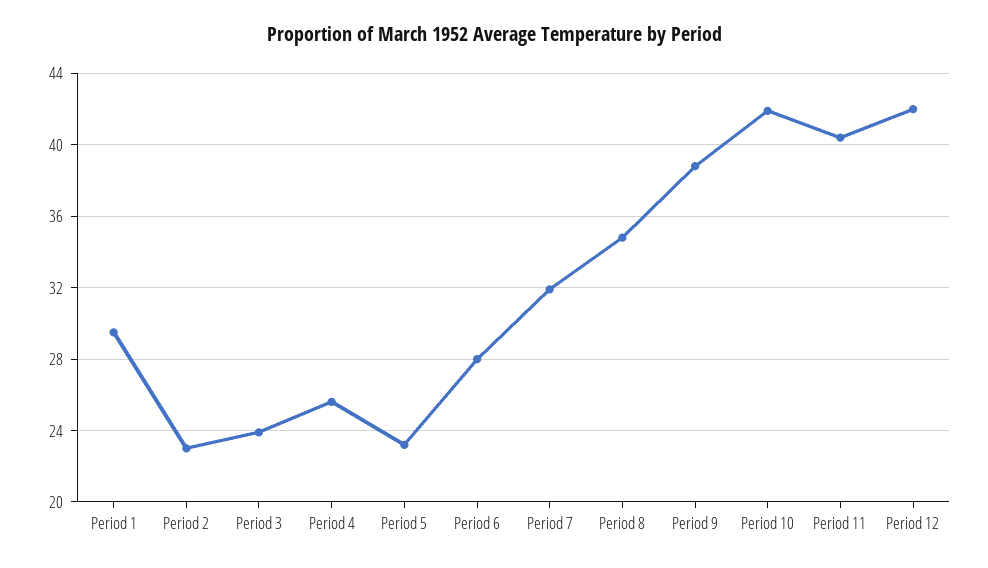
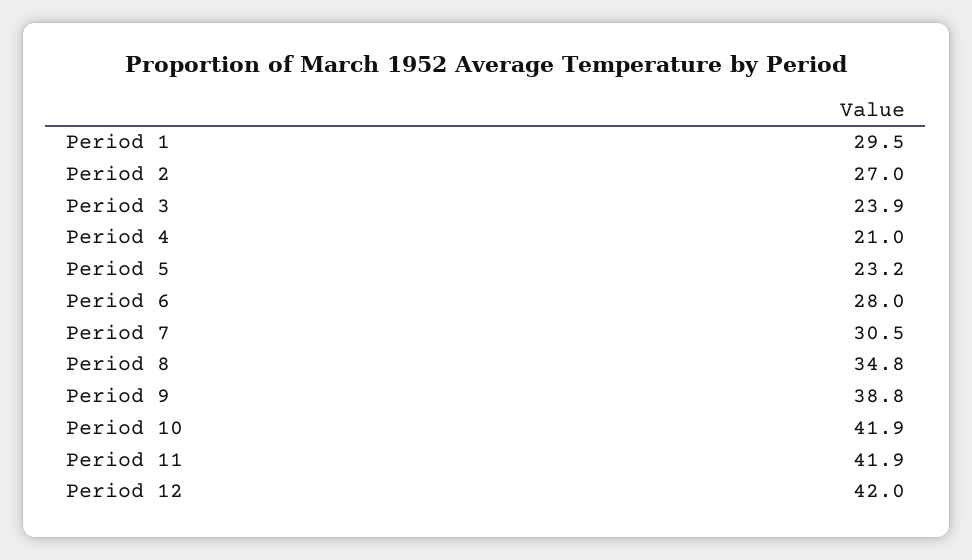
  {
    "Period 1": 29.5,
-   "Period 2": 23,
+   "Period 2": 27,
    "Period 3": 23.9,
-   "Period 4": 25.5,
+   "Period 4": 21,
    "Period 5": 23.2,
    "Period 6": 28,
-   "Period 7": 32,
+   "Period 7": 30.5,
    "Period 8": 34.8,
    "Period 9": 38.8,
    "Period 10": 41.9,
-   "Period 11": 40.5,
+   "Period 11": 41.9,
    "Period 12": 42
  }

